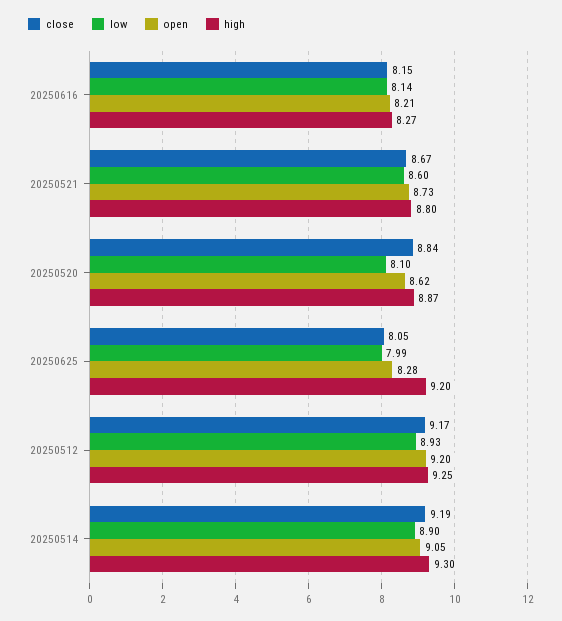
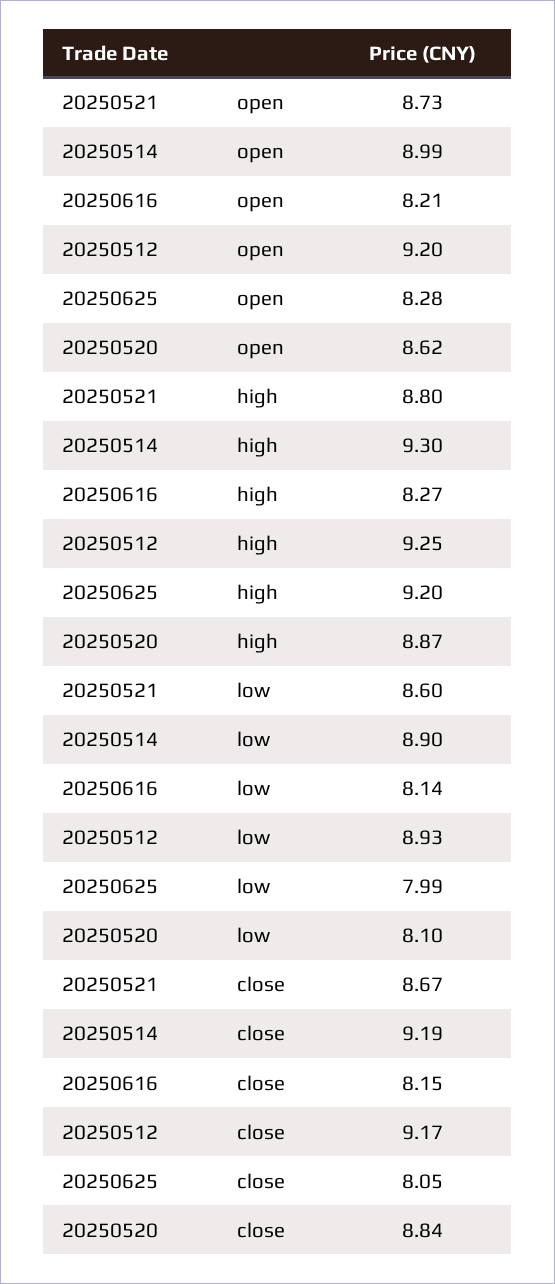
  {
    "close": {
      "20250616": 8.15,
      "20250521": 8.67,
      "20250520": 8.84,
      "20250625": 8.05,
      "20250512": 9.17,
      "20250514": 9.19
    },
    "low": {
      "20250616": 8.14,
      "20250521": 8.6,
      "20250520": 8.1,
      "20250625": 7.99,
      "20250512": 8.93,
      "20250514": 8.9
    },
    "open": {
      "20250616": 8.21,
      "20250521": 8.73,
      "20250520": 8.62,
      "20250625": 8.28,
      "20250512": 9.2,
-     "20250514": 9.05
+     "20250514": 8.99
    },
    "high": {
      "20250616": 8.27,
      "20250521": 8.8,
      "20250520": 8.87,
      "20250625": 9.2,
      "20250512": 9.25,
      "20250514": 9.3
    }
  }

